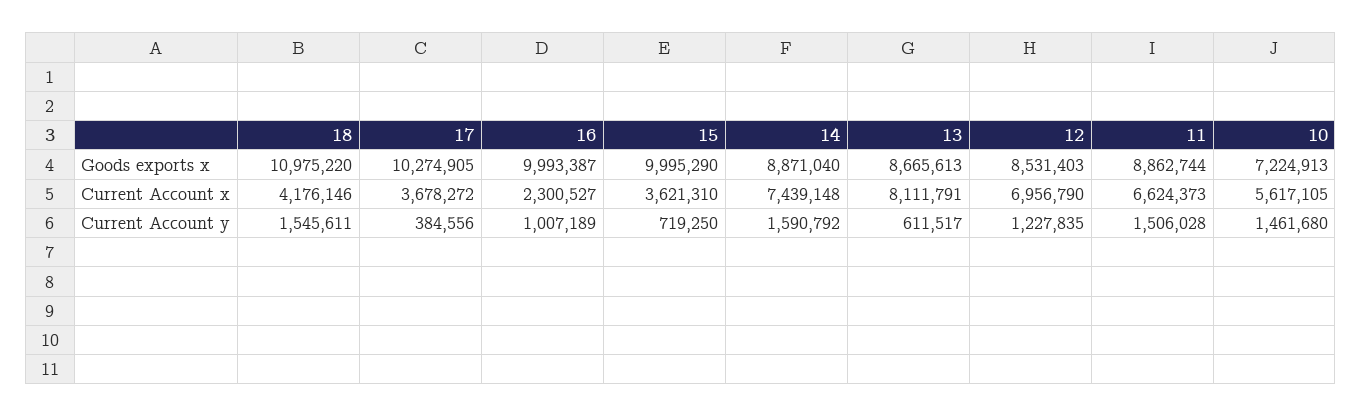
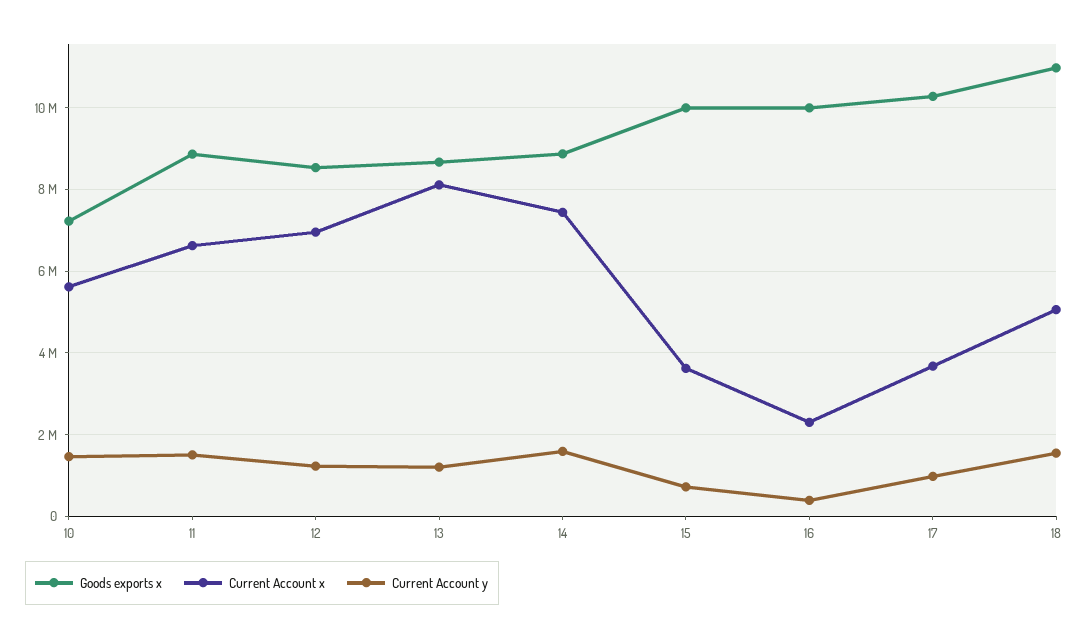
  {
    "Goods exports x": {
      "18": 10975220,
      "17": 10274905,
      "16": 9993387,
      "15": 9995290,
      "14": 8871040,
      "13": 8665613,
      "12": 8531403,
      "11": 8862744,
      "10": 7224913
    },
    "Current Account x": {
-     "18": 4176146,
+     "18": 5000000,
      "17": 3678272,
      "16": 2300527,
      "15": 3621310,
      "14": 7439148,
      "13": 8111791,
      "12": 6956790,
      "11": 6624373,
      "10": 5617105
    },
    "Current Account y": {
      "18": 1545611,
-     "17": 384556,
+     "17": 1000000,
-     "16": 1007189,
+     "16": 400000,
      "15": 719250,
      "14": 1590792,
-     "13": 611517,
+     "13": 1200000,
      "12": 1227835,
      "11": 1506028,
      "10": 1461680
    }
  }

